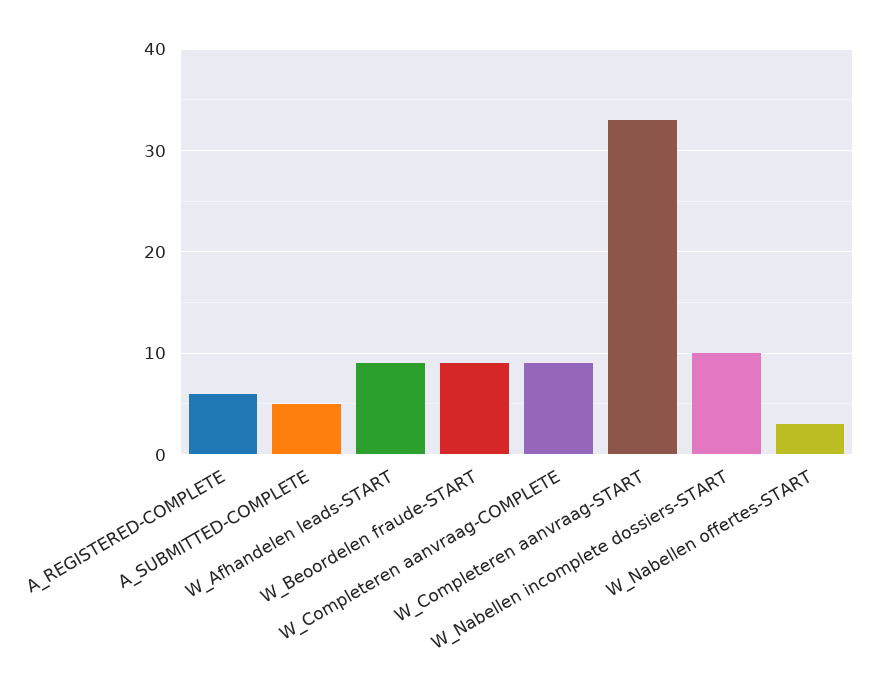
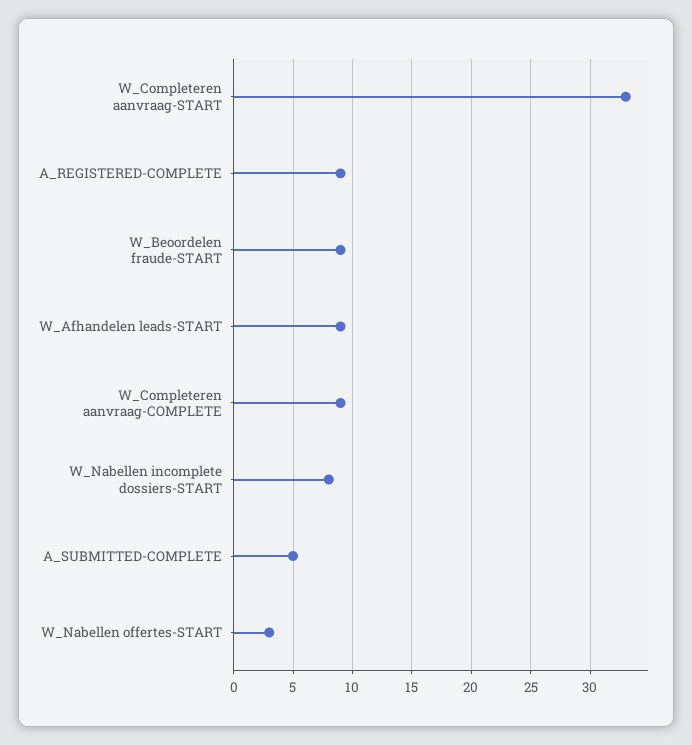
  {
-   "A_REGISTERED-COMPLETE": 6,
+   "A_REGISTERED-COMPLETE": 9,
    "A_SUBMITTED-COMPLETE": 5,
    "W_Afhandelen leads-START": 9,
    "W_Beoordelen fraude-START": 9,
    "W_Completeren aanvraag-COMPLETE": 9,
    "W_Completeren aanvraag-START": 33,
-   "W_Nabellen incomplete dossiers-START": 10,
+   "W_Nabellen incomplete dossiers-START": 8,
    "W_Nabellen offertes-START": 3
  }

